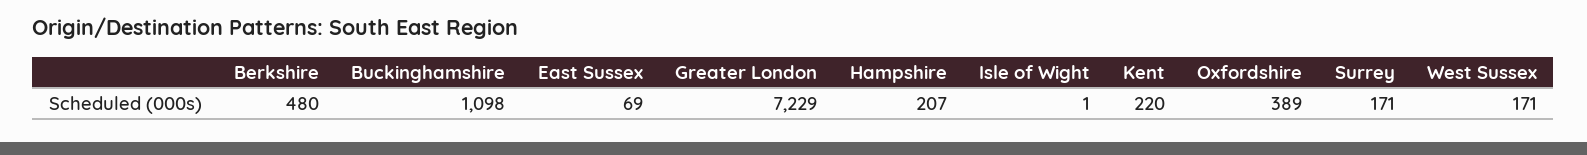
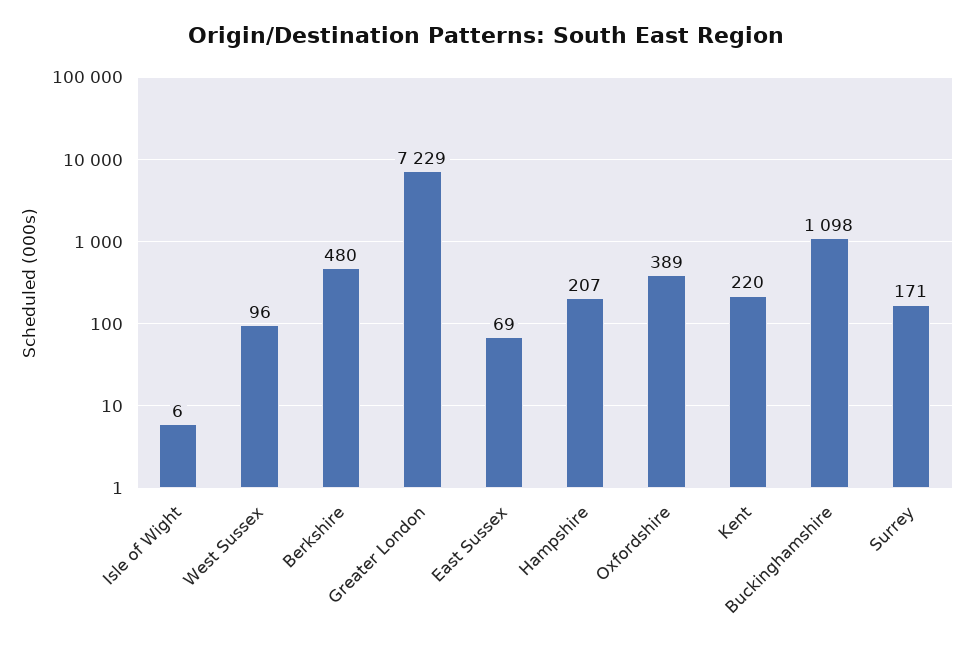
  {
    "Berkshire": 480,
    "Buckinghamshire": 1098,
    "East Sussex": 69,
    "Greater London": 7229,
    "Hampshire": 207,
-   "Isle of Wight": 1,
+   "Isle of Wight": 6,
    "Kent": 220,
    "Oxfordshire": 389,
    "Surrey": 171,
-   "West Sussex": 171
+   "West Sussex": 96
  }

